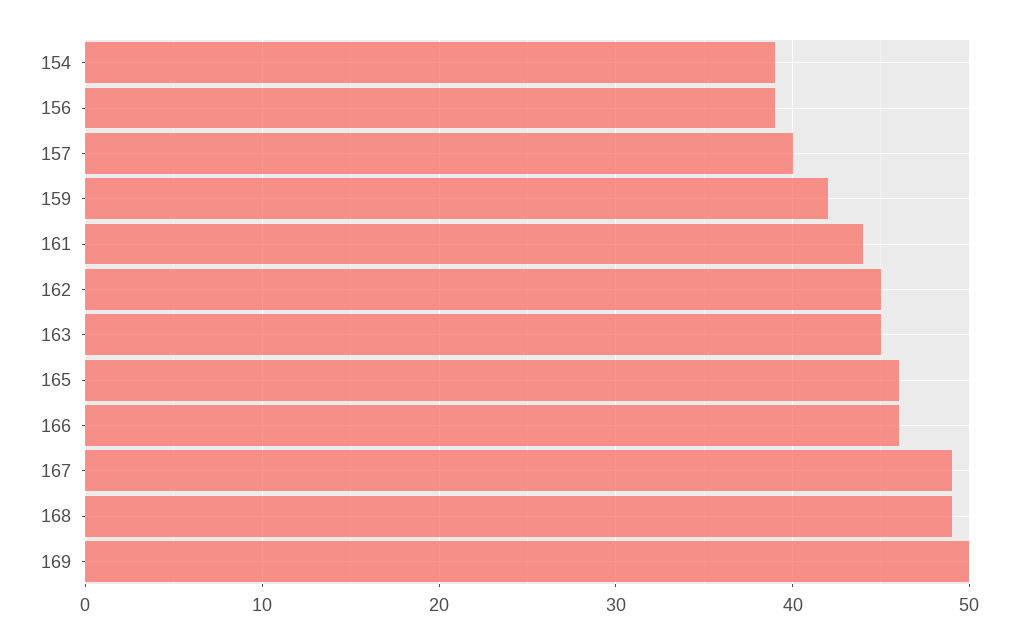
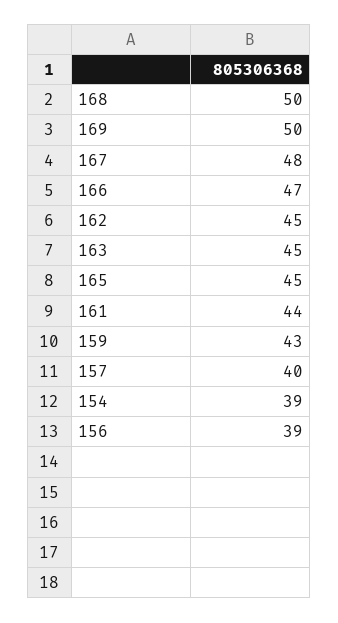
  {
    "154": 39,
    "156": 39,
    "157": 40,
-   "159": 42,
+   "159": 43,
    "161": 44,
    "162": 45,
    "163": 45,
-   "165": 46,
+   "165": 45,
-   "166": 46,
+   "166": 47,
-   "167": 49,
+   "167": 48,
-   "168": 49,
+   "168": 50,
    "169": 50
  }

